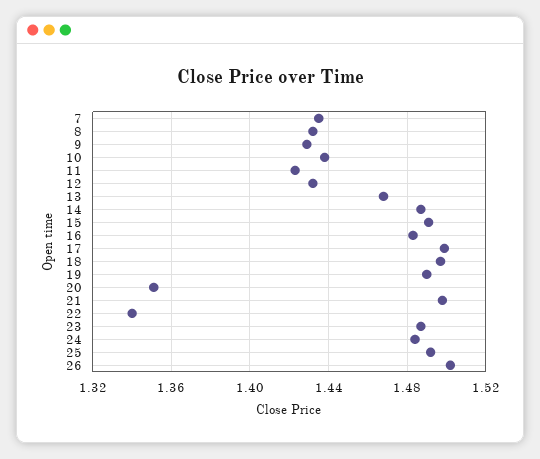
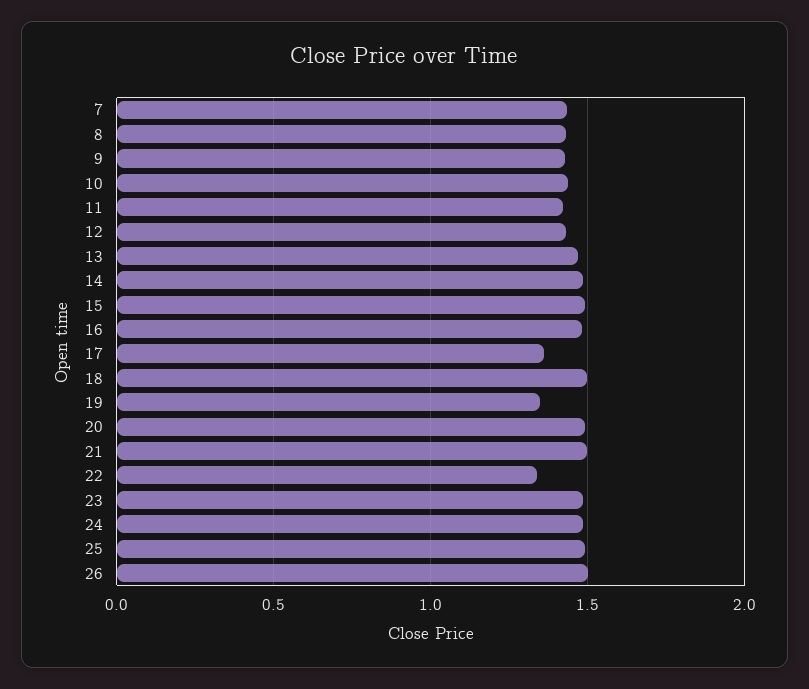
  {
    "7": 1.435,
    "8": 1.43,
    "9": 1.43,
    "10": 1.44,
    "11": 1.425,
    "12": 1.43,
    "13": 1.47,
    "14": 1.485,
    "15": 1.49,
    "16": 1.485,
-   "17": 1.5,
+   "17": 1.35,
    "18": 1.495,
-   "19": 1.49,
+   "19": 1.35,
-   "20": 1.35,
+   "20": 1.5,
    "21": 1.5,
    "22": 1.34,
    "23": 1.485,
    "24": 1.485,
    "25": 1.49,
    "26": 1.5
  }

